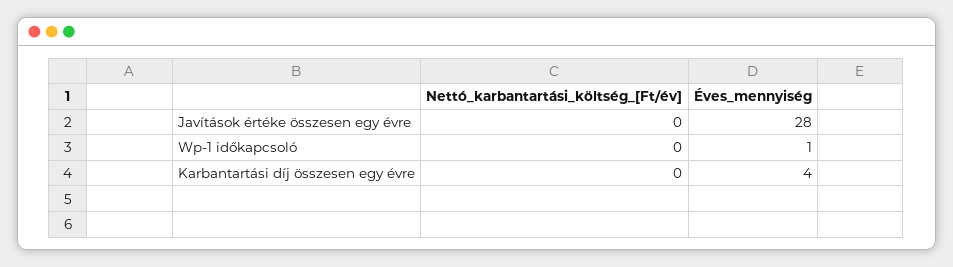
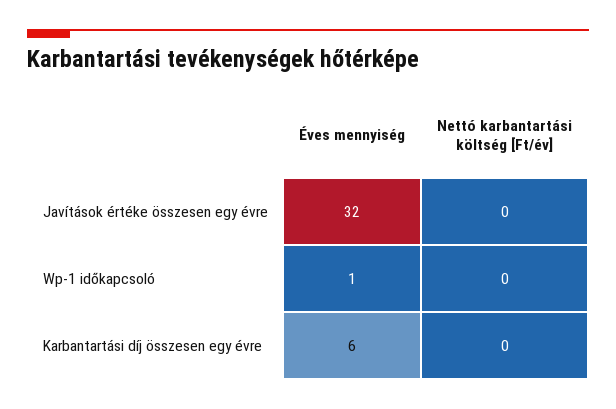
  {
    "Nettó_karbantartási_költség_[Ft/év]": {
      "Javítások értéke összesen egy évre": 0,
      "Wp-1 időkapcsoló": 0,
      "Karbantartási díj összesen egy évre": 0
    },
    "Éves_mennyiség": {
-     "Javítások értéke összesen egy évre": 28,
+     "Javítások értéke összesen egy évre": 32,
      "Wp-1 időkapcsoló": 1,
-     "Karbantartási díj összesen egy évre": 4
+     "Karbantartási díj összesen egy évre": 6
    }
  }

